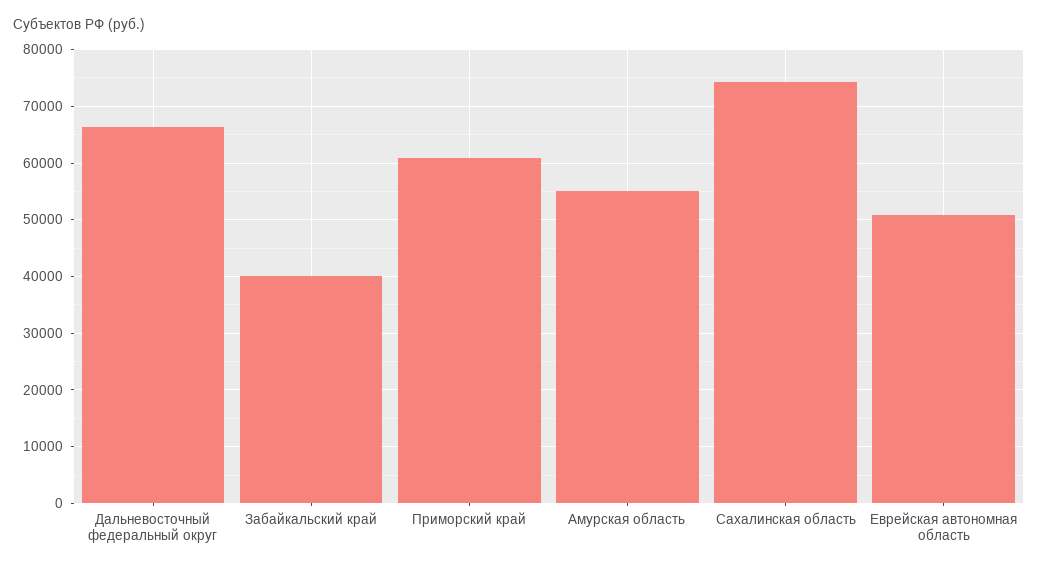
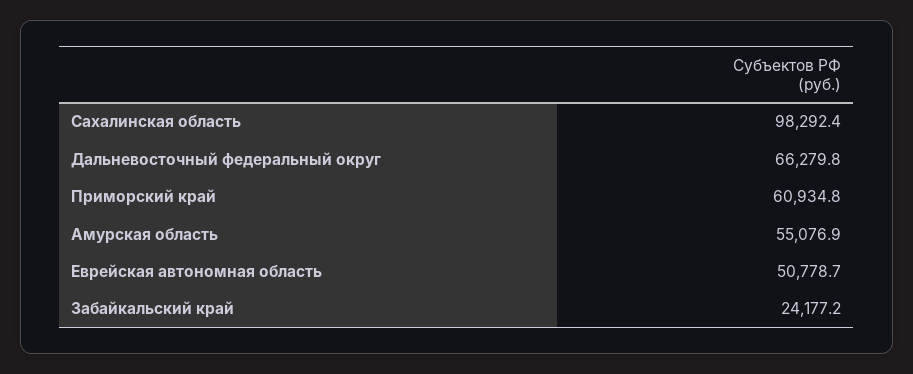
  {
    "Дальневосточный федеральный округ": 66279.8,
-   "Забайкальский край": 40000,
+   "Забайкальский край": 24177.2,
    "Приморский край": 60934.8,
    "Амурская область": 55076.9,
-   "Сахалинская область": 74000,
+   "Сахалинская область": 98292.4,
    "Еврейская автономная область": 50778.7
  }

